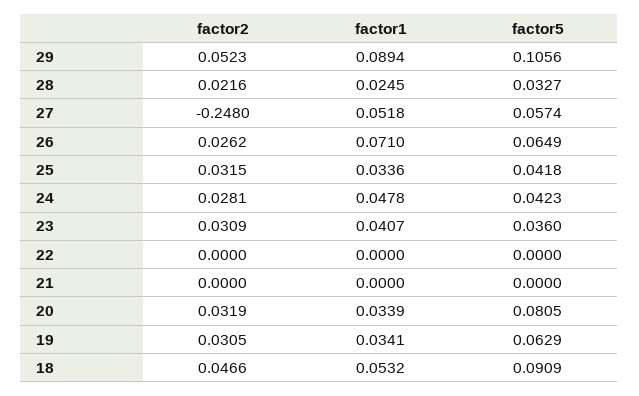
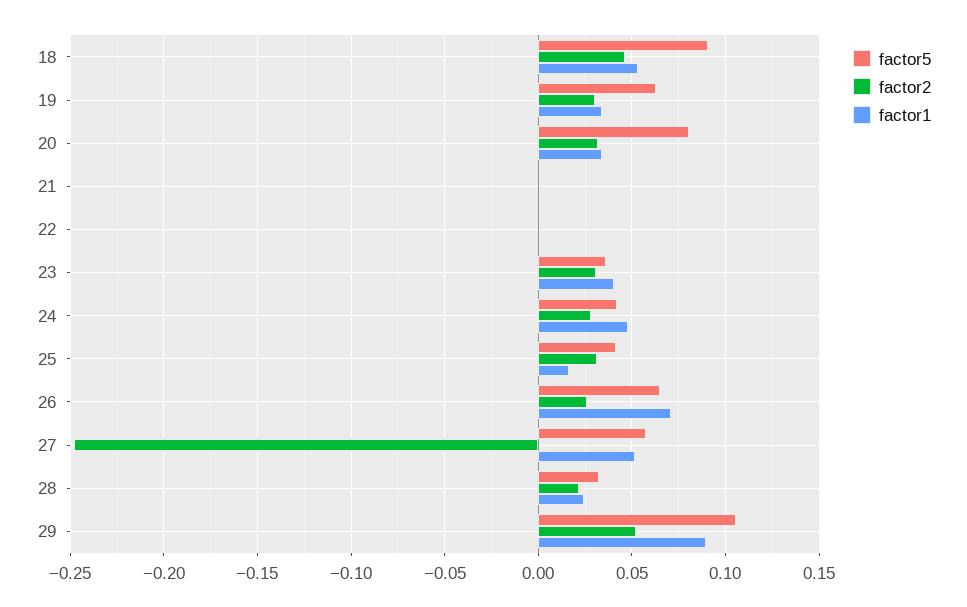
  {
    "factor2": {
      "29": 0.0523,
      "28": 0.0216,
      "27": -0.248,
      "26": 0.0262,
      "25": 0.0315,
      "24": 0.0281,
      "23": 0.0309,
      "22": 0,
      "21": 0,
      "20": 0.0319,
      "19": 0.0305,
      "18": 0.0466
    },
    "factor1": {
      "29": 0.0894,
      "28": 0.0245,
      "27": 0.0518,
      "26": 0.071,
-     "25": 0.0336,
+     "25": 0.015,
      "24": 0.0478,
      "23": 0.0407,
      "22": 0,
      "21": 0,
      "20": 0.0339,
      "19": 0.0341,
      "18": 0.0532
    },
    "factor5": {
      "29": 0.1056,
      "28": 0.0327,
      "27": 0.0574,
      "26": 0.0649,
      "25": 0.0418,
      "24": 0.0423,
      "23": 0.036,
      "22": 0,
      "21": 0,
      "20": 0.0805,
      "19": 0.0629,
      "18": 0.0909
    }
  }

